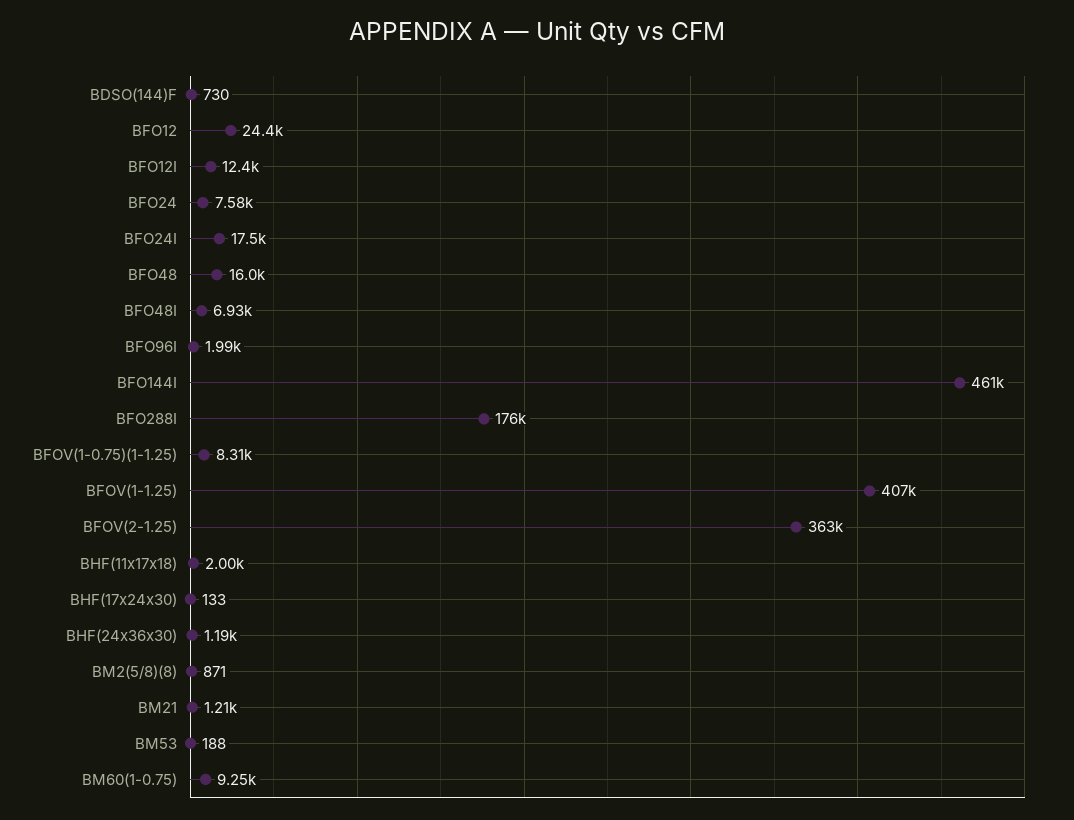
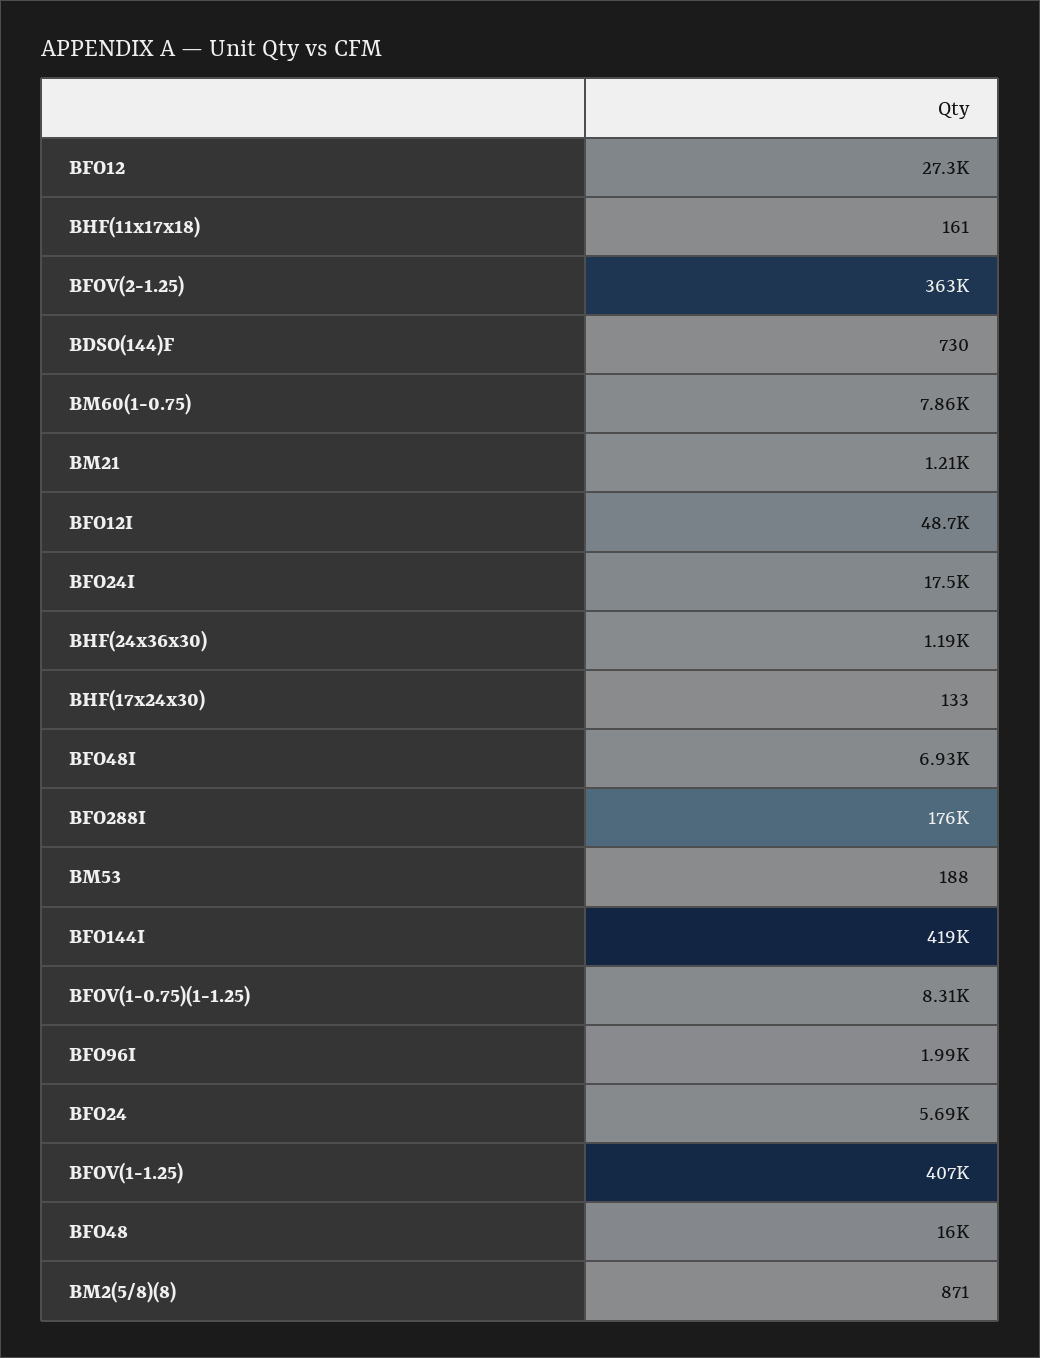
  {
    "BDSO(144)F": 730,
-   "BFO12": 24400,
+   "BFO12": 27300,
-   "BFO12I": 12400,
+   "BFO12I": 48700,
-   "BFO24": 7580,
+   "BFO24": 5690,
    "BFO24I": 17500,
    "BFO48": 16000,
    "BFO48I": 6930,
    "BFO96I": 1990,
-   "BFO144I": 461000,
+   "BFO144I": 419000,
    "BFO288I": 176000,
    "BFOV(1-0.75)(1-1.25)": 8310,
    "BFOV(1-1.25)": 407000,
    "BFOV(2-1.25)": 363000,
-   "BHF(11x17x18)": 2000,
+   "BHF(11x17x18)": 161,
    "BHF(17x24x30)": 133,
    "BHF(24x36x30)": 1190,
    "BM2(5/8)(8)": 871,
    "BM21": 1210,
    "BM53": 188,
-   "BM60(1-0.75)": 9250
+   "BM60(1-0.75)": 7860
  }

